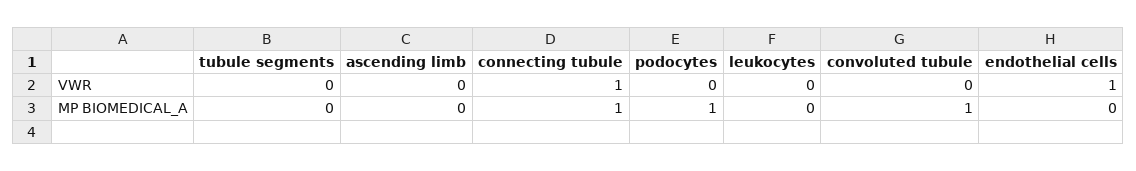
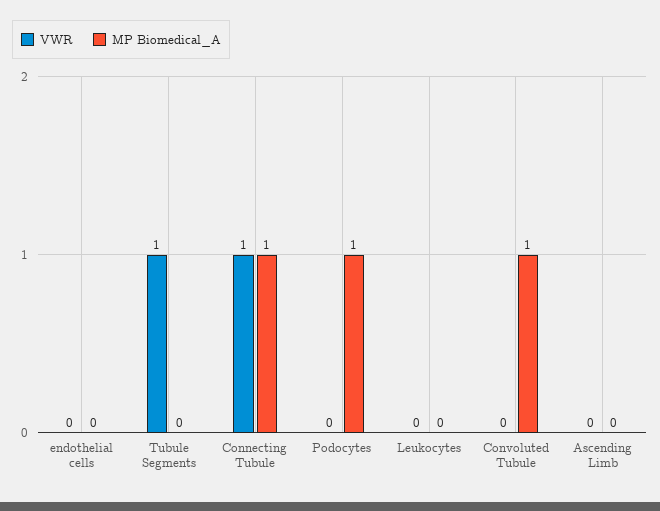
  {
    "VWR": {
-     "tubule segments": 0,
+     "tubule segments": 1,
      "ascending limb": 0,
      "connecting tubule": 1,
      "podocytes": 0,
      "leukocytes": 0,
      "convoluted tubule": 0,
-     "endothelial cells": 1
+     "endothelial cells": 0
    },
    "MP BIOMEDICAL_A": {
      "tubule segments": 0,
      "ascending limb": 0,
      "connecting tubule": 1,
      "podocytes": 1,
      "leukocytes": 0,
      "convoluted tubule": 1,
      "endothelial cells": 0
    }
  }

